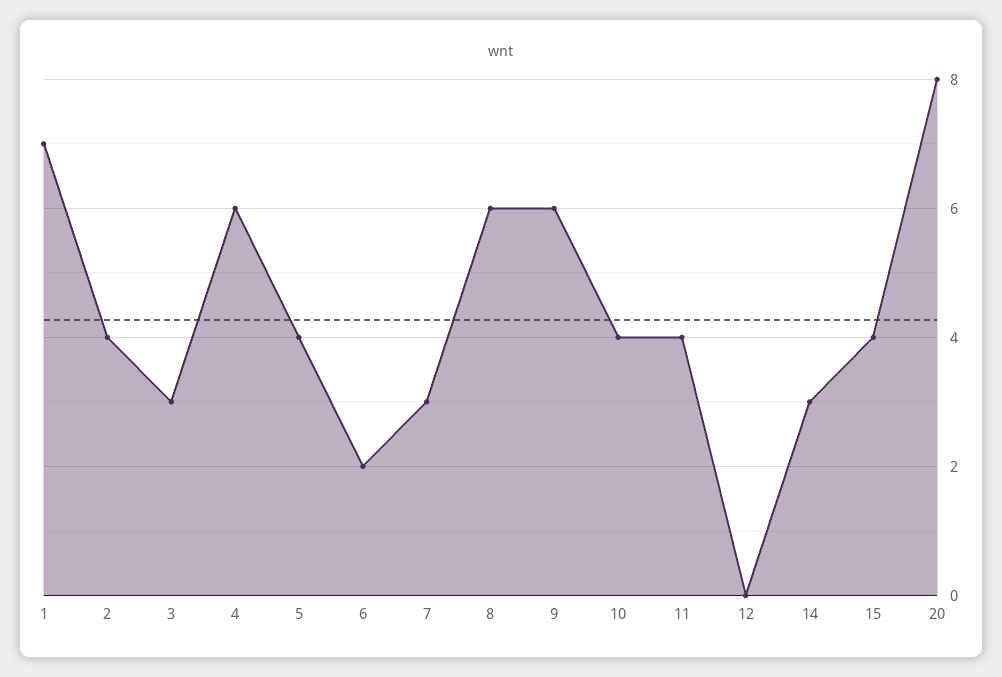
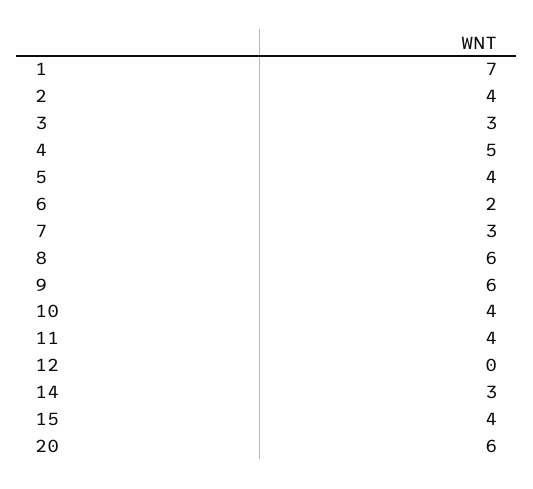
  {
    "1": 7,
    "2": 4,
    "3": 3,
-   "4": 6,
+   "4": 5,
    "5": 4,
    "6": 2,
    "7": 3,
    "8": 6,
    "9": 6,
    "10": 4,
    "11": 4,
    "12": 0,
    "14": 3,
    "15": 4,
-   "20": 8
+   "20": 6
  }

